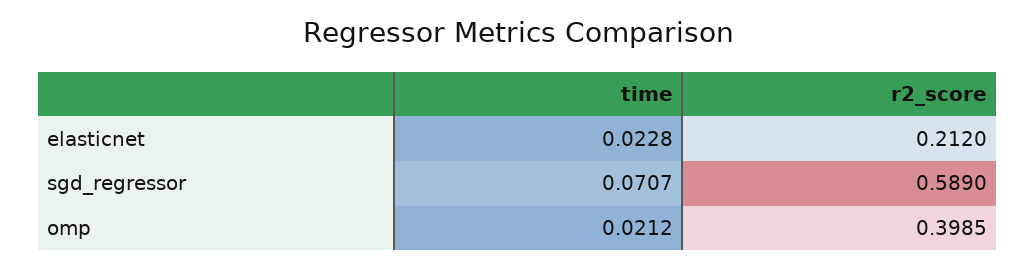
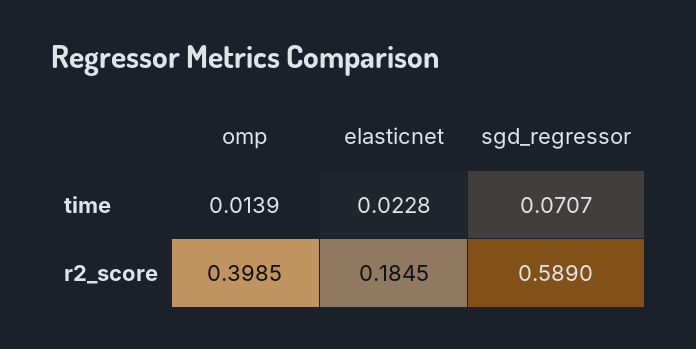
  {
    "time": {
      "elasticnet": 0.0228,
      "sgd_regressor": 0.0707,
-     "omp": 0.0212
+     "omp": 0.0139
    },
    "r2_score": {
-     "elasticnet": 0.212,
+     "elasticnet": 0.1845,
      "sgd_regressor": 0.589,
      "omp": 0.3985
    }
  }

